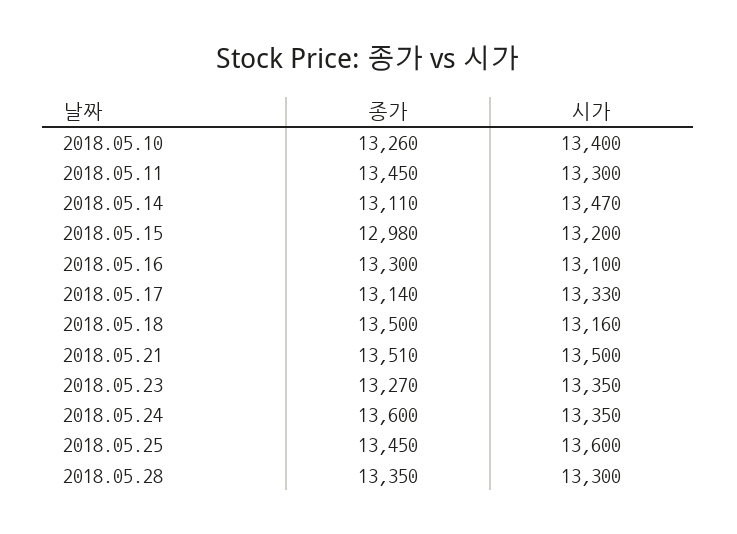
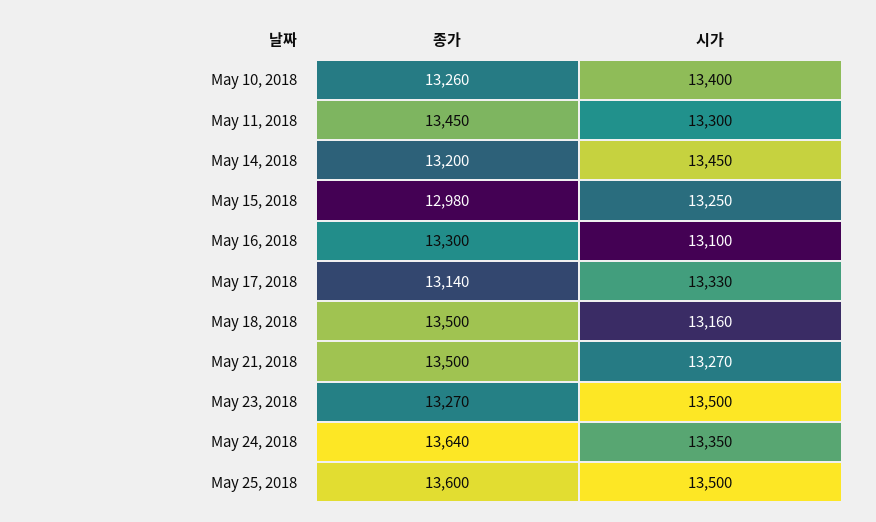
  {
    "종가": {
      "2018.05.10": 13260,
      "2018.05.11": 13450,
-     "2018.05.14": 13110,
+     "2018.05.14": 13200,
      "2018.05.15": 12980,
      "2018.05.16": 13300,
      "2018.05.17": 13140,
      "2018.05.18": 13500,
-     "2018.05.21": 13510,
+     "2018.05.21": 13500,
      "2018.05.23": 13270,
-     "2018.05.24": 13600,
+     "2018.05.24": 13640,
-     "2018.05.25": 13450,
+     "2018.05.25": 13600
-     "2018.05.28": 13350
    },
    "시가": {
      "2018.05.10": 13400,
      "2018.05.11": 13300,
-     "2018.05.14": 13470,
+     "2018.05.14": 13450,
-     "2018.05.15": 13200,
+     "2018.05.15": 13250,
      "2018.05.16": 13100,
      "2018.05.17": 13330,
      "2018.05.18": 13160,
-     "2018.05.21": 13500,
+     "2018.05.21": 13270,
-     "2018.05.23": 13350,
+     "2018.05.23": 13500,
      "2018.05.24": 13350,
-     "2018.05.25": 13600,
+     "2018.05.25": 13500
-     "2018.05.28": 13300
    }
  }

